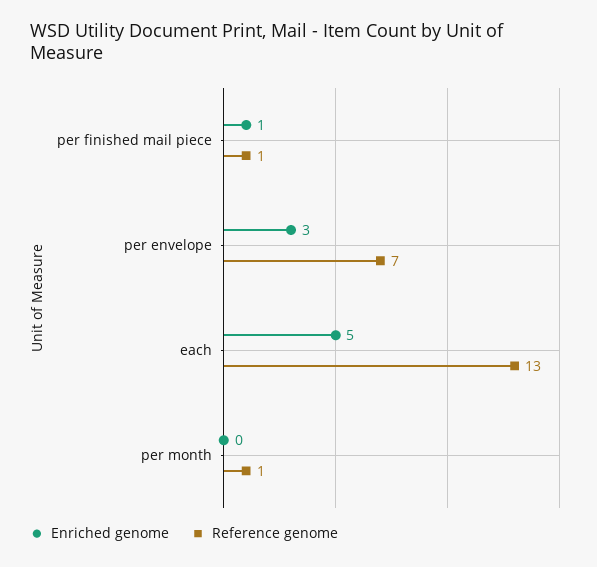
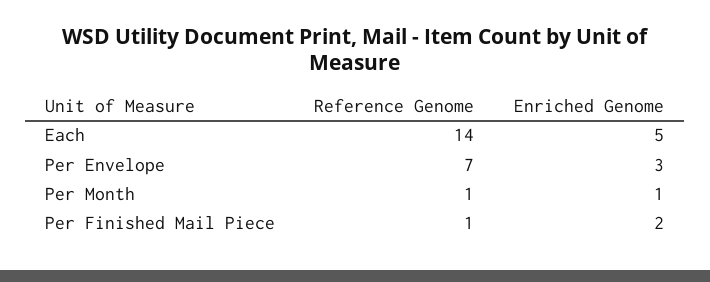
  {
    "Enriched genome": {
-     "per finished mail piece": 1,
+     "per finished mail piece": 2,
      "per envelope": 3,
      "each": 5,
-     "per month": 0
+     "per month": 1
    },
    "Reference genome": {
      "per finished mail piece": 1,
      "per envelope": 7,
-     "each": 13,
+     "each": 14,
      "per month": 1
    }
  }

